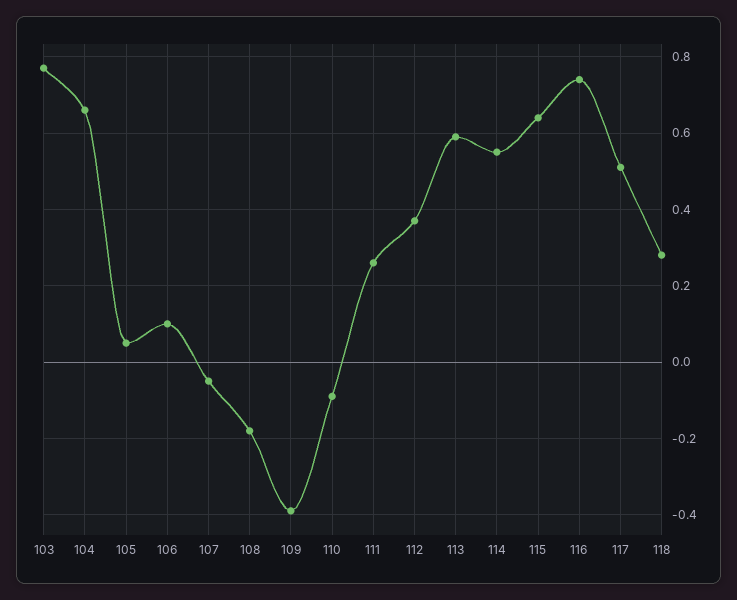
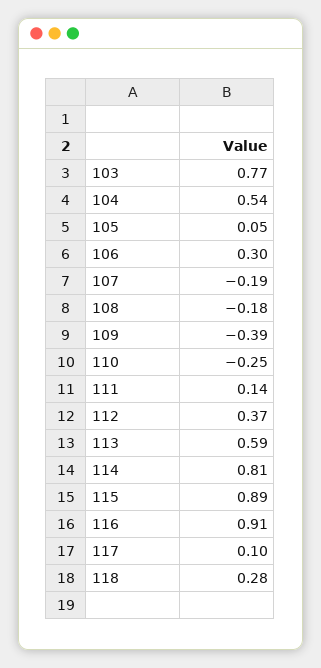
  {
    "103": 0.77,
-   "104": 0.65,
+   "104": 0.54,
    "105": 0.05,
-   "106": 0.1,
+   "106": 0.3,
-   "107": -0.05,
+   "107": -0.19,
    "108": -0.18,
    "109": -0.39,
-   "110": -0.1,
+   "110": -0.25,
-   "111": 0.25,
+   "111": 0.14,
    "112": 0.37,
    "113": 0.59,
-   "114": 0.55,
+   "114": 0.81,
-   "115": 0.65,
+   "115": 0.89,
-   "116": 0.75,
+   "116": 0.91,
-   "117": 0.5,
+   "117": 0.1,
    "118": 0.28
  }

